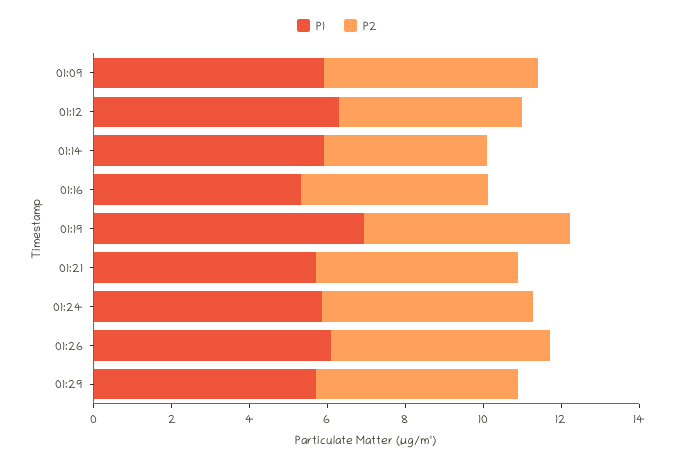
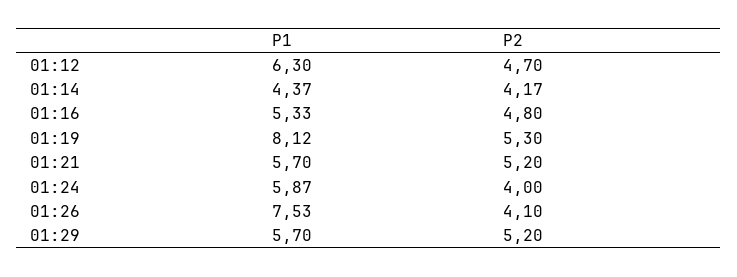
  {
    "P1": {
-     "01:09": 6,
      "01:12": 6.3,
-     "01:14": 6,
+     "01:14": 4.37,
      "01:16": 5.33,
-     "01:19": 7,
+     "01:19": 8.12,
      "01:21": 5.7,
      "01:24": 5.87,
-     "01:26": 6,
+     "01:26": 7.53,
      "01:29": 5.7
    },
    "P2": {
-     "01:09": 5.5,
      "01:12": 4.7,
      "01:14": 4.17,
      "01:16": 4.8,
      "01:19": 5.3,
      "01:21": 5.2,
-     "01:24": 5.5,
+     "01:24": 4,
-     "01:26": 5.5,
+     "01:26": 4.1,
      "01:29": 5.2
    }
  }

